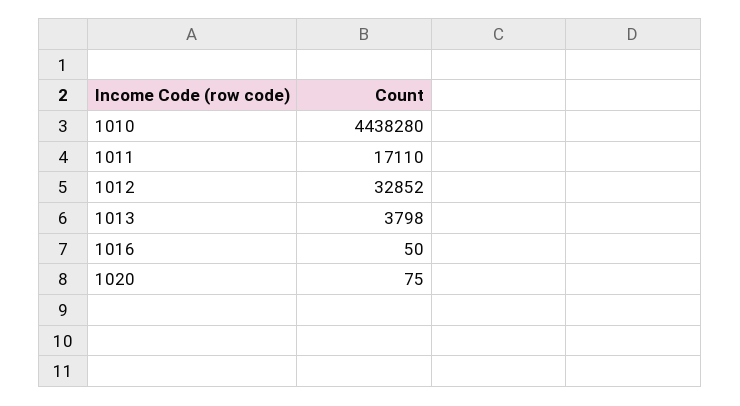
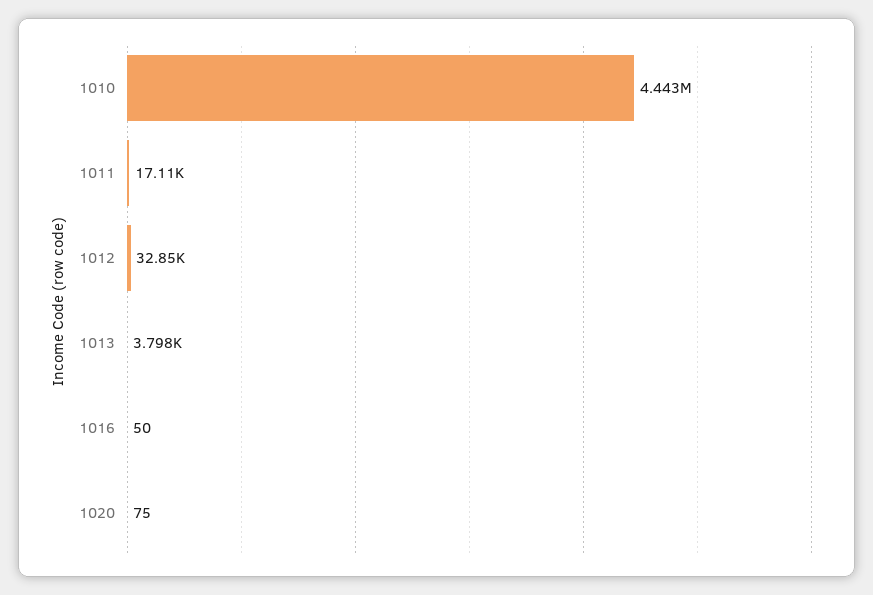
  {
-   "1010": 4438280,
+   "1010": 4443000,
    "1011": 17110,
    "1012": 32852,
    "1013": 3798,
    "1016": 50,
    "1020": 75
  }

